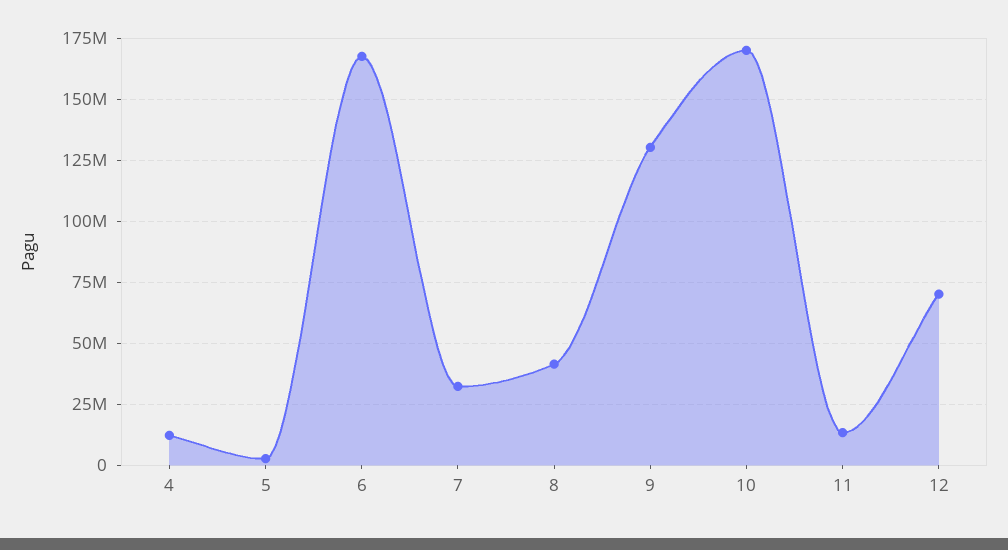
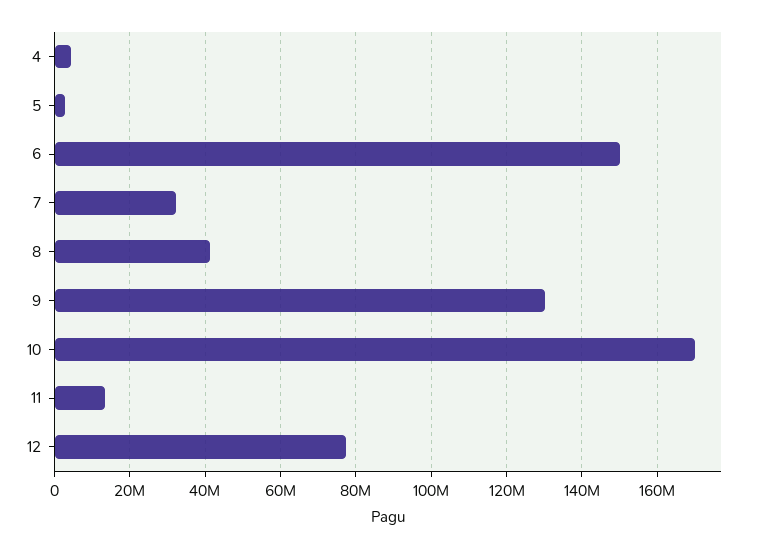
  {
-   "4": 12500000,
+   "4": 4000000,
    "5": 2000000,
-   "6": 167500000,
+   "6": 150000000,
    "7": 32000000,
    "8": 42000000,
    "9": 130000000,
    "10": 170000000,
    "11": 14000000,
-   "12": 70000000
+   "12": 78000000
  }

